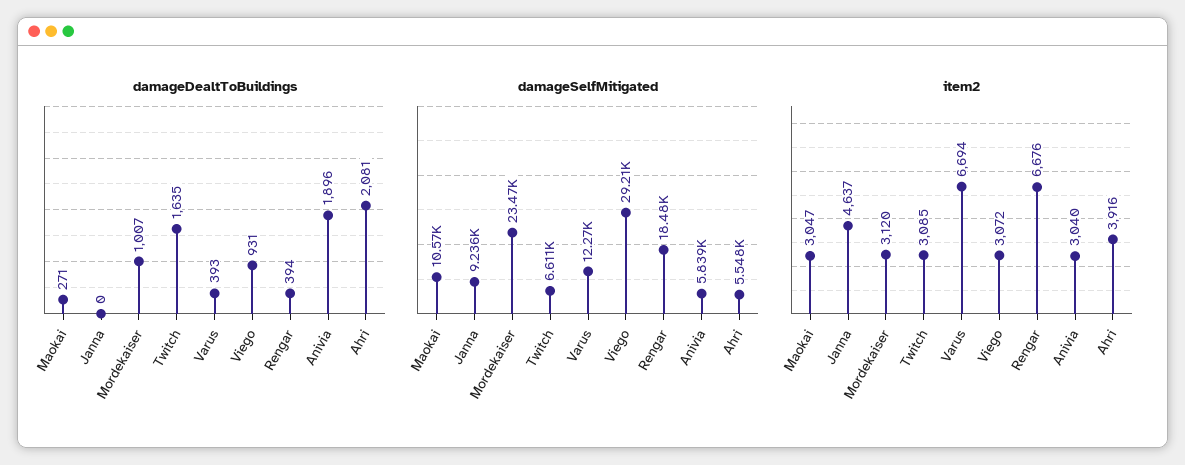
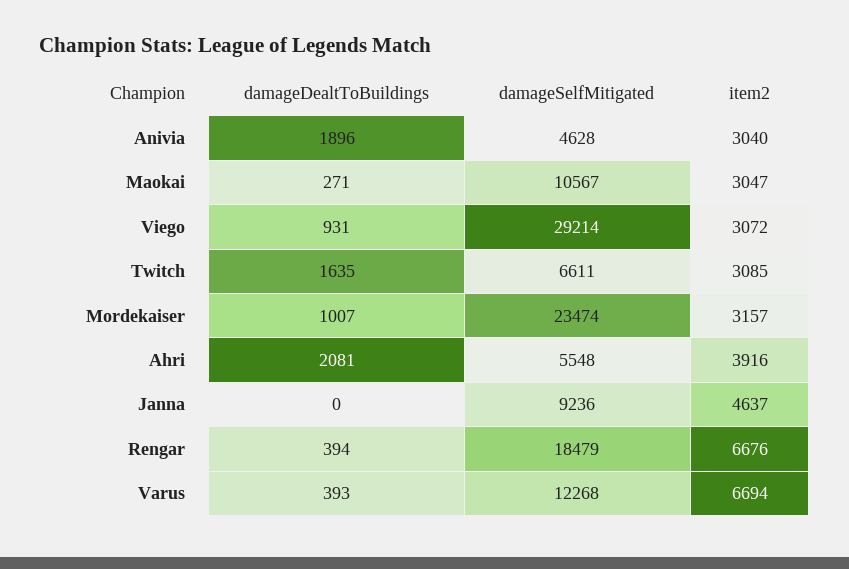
  {
    "damageDealtToBuildings": {
      "Maokai": 271,
      "Janna": 0,
      "Mordekaiser": 1007,
      "Twitch": 1635,
      "Varus": 393,
      "Viego": 931,
      "Rengar": 394,
      "Anivia": 1896,
      "Ahri": 2081
    },
    "damageSelfMitigated": {
      "Maokai": 10567,
      "Janna": 9236,
      "Mordekaiser": 23474,
      "Twitch": 6611,
      "Varus": 12268,
      "Viego": 29214,
      "Rengar": 18479,
-     "Anivia": 5839,
+     "Anivia": 4628,
      "Ahri": 5548
    },
    "item2": {
      "Maokai": 3047,
      "Janna": 4637,
-     "Mordekaiser": 3120,
+     "Mordekaiser": 3157,
      "Twitch": 3085,
      "Varus": 6694,
      "Viego": 3072,
      "Rengar": 6676,
      "Anivia": 3040,
      "Ahri": 3916
    }
  }

